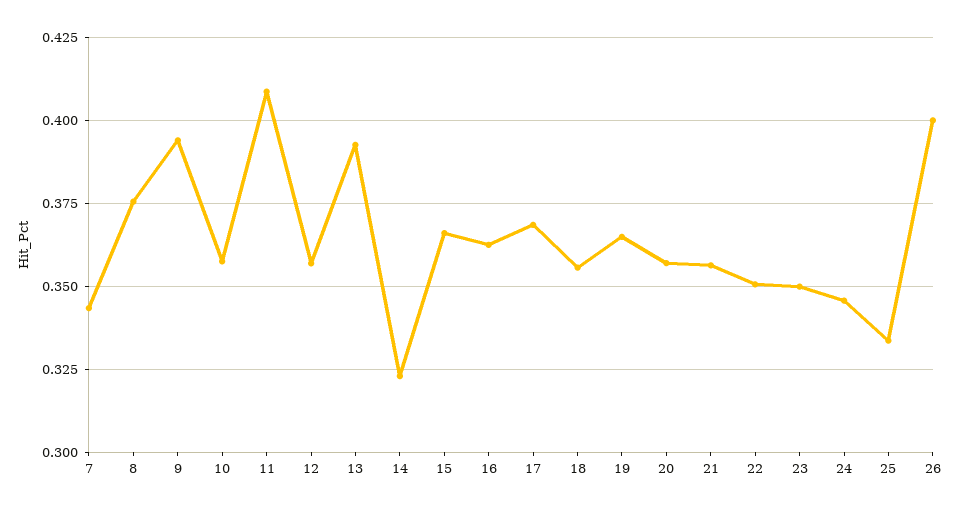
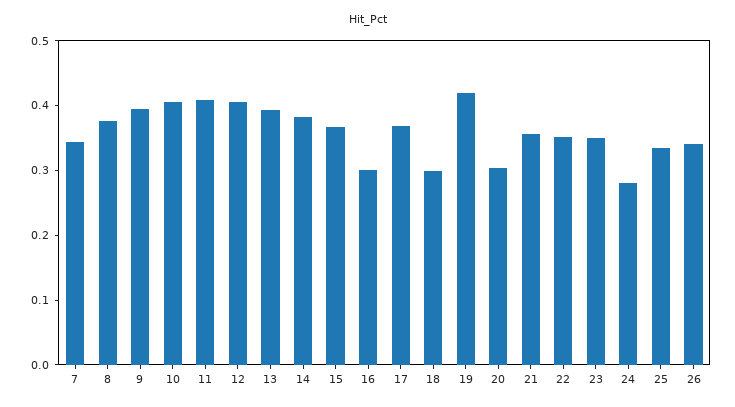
  {
    "7": 0.3425,
    "8": 0.375,
    "9": 0.395,
-   "10": 0.3575,
+   "10": 0.4,
    "11": 0.4075,
-   "12": 0.3575,
+   "12": 0.4,
    "13": 0.3925,
-   "14": 0.3225,
+   "14": 0.38,
    "15": 0.365,
-   "16": 0.3625,
+   "16": 0.3,
    "17": 0.3675,
-   "18": 0.355,
+   "18": 0.3,
-   "19": 0.365,
+   "19": 0.42,
-   "20": 0.3575,
+   "20": 0.3,
    "21": 0.3575,
    "22": 0.35,
    "23": 0.35,
-   "24": 0.345,
+   "24": 0.28,
    "25": 0.3325,
-   "26": 0.4
+   "26": 0.34
  }

